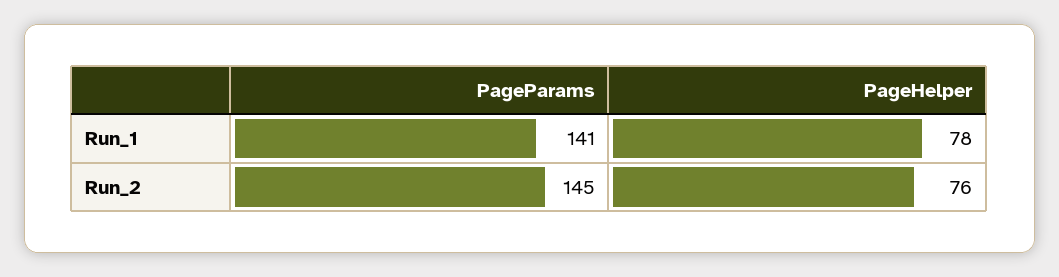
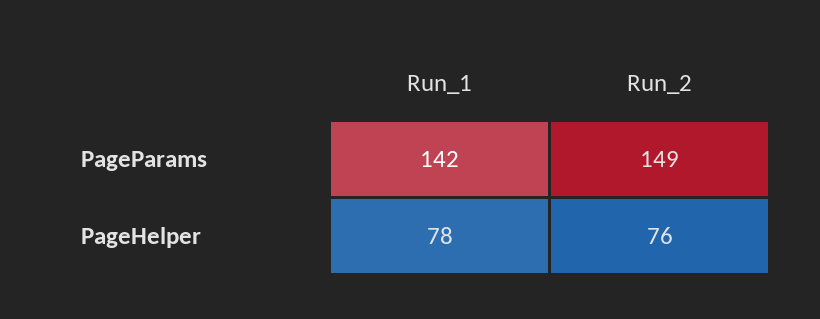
  {
    "PageParams": {
-     "Run_1": 141,
+     "Run_1": 142,
-     "Run_2": 145
+     "Run_2": 149
    },
    "PageHelper": {
      "Run_1": 78,
      "Run_2": 76
    }
  }

